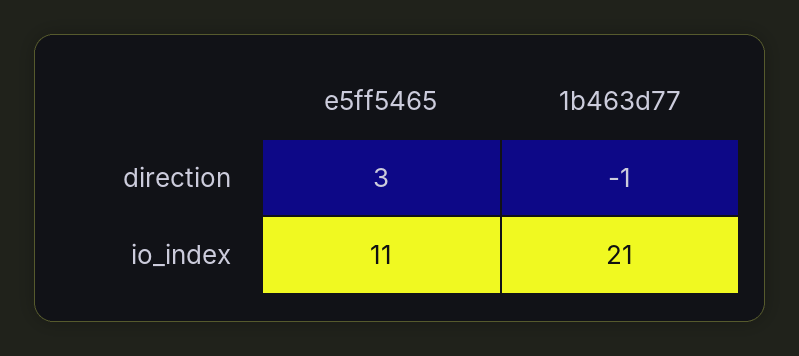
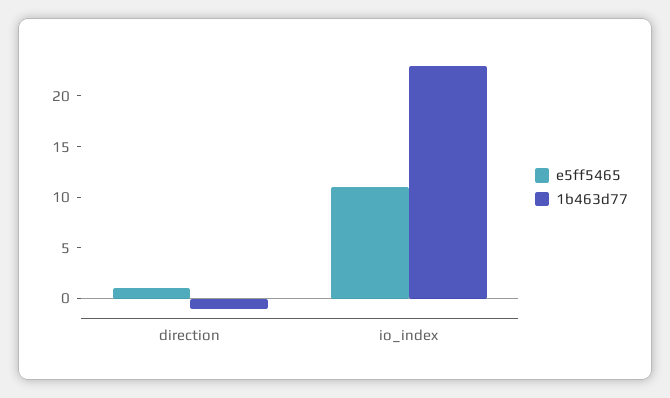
  {
    "e5ff5465": {
-     "direction": 3,
+     "direction": 1,
      "io_index": 11
    },
    "1b463d77": {
      "direction": -1,
-     "io_index": 21
+     "io_index": 23
    }
  }

